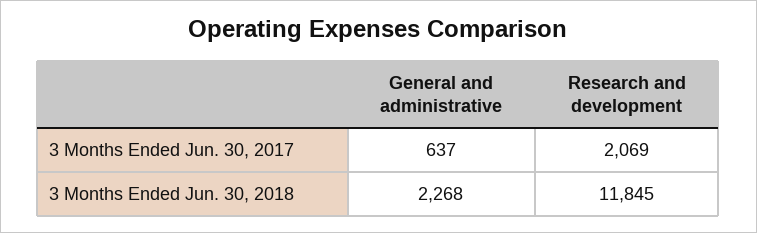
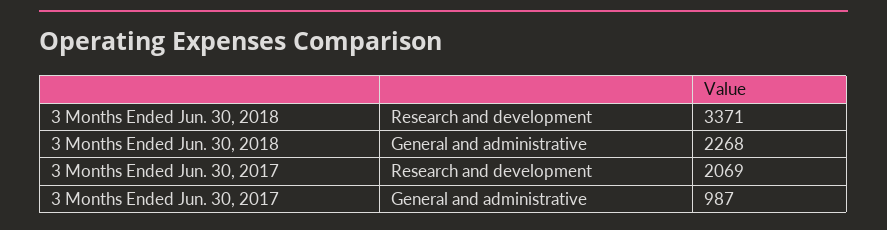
  {
    "General and administrative": {
-     "3 Months Ended Jun. 30, 2017": 637,
+     "3 Months Ended Jun. 30, 2017": 987,
      "3 Months Ended Jun. 30, 2018": 2268
    },
    "Research and development": {
      "3 Months Ended Jun. 30, 2017": 2069,
-     "3 Months Ended Jun. 30, 2018": 11845
+     "3 Months Ended Jun. 30, 2018": 3371
    }
  }

